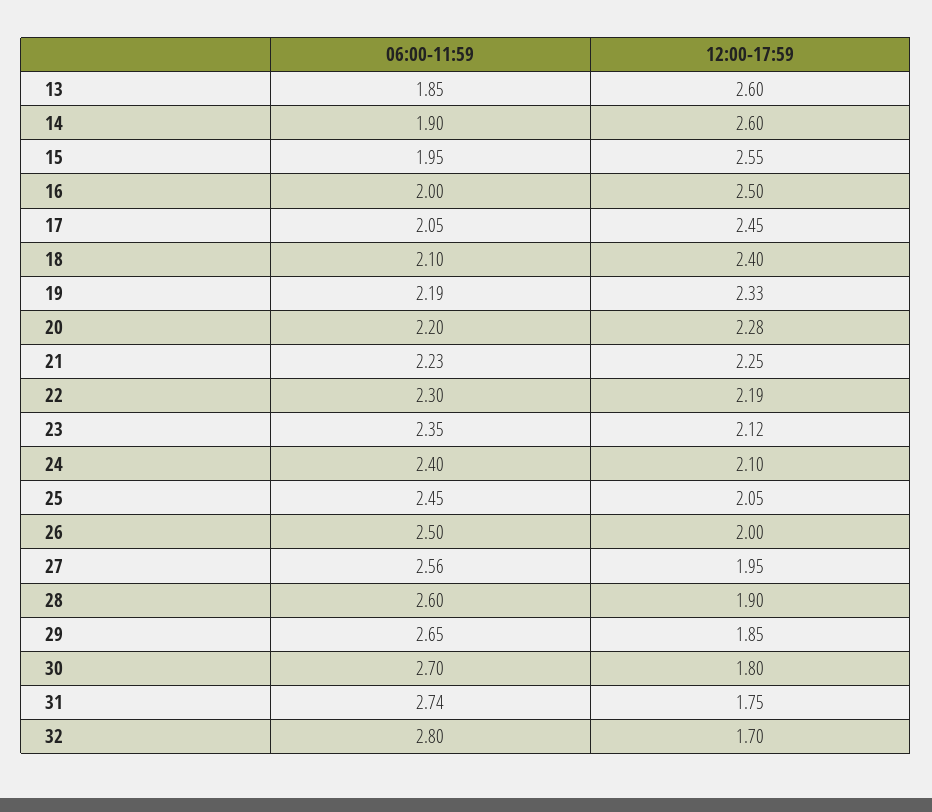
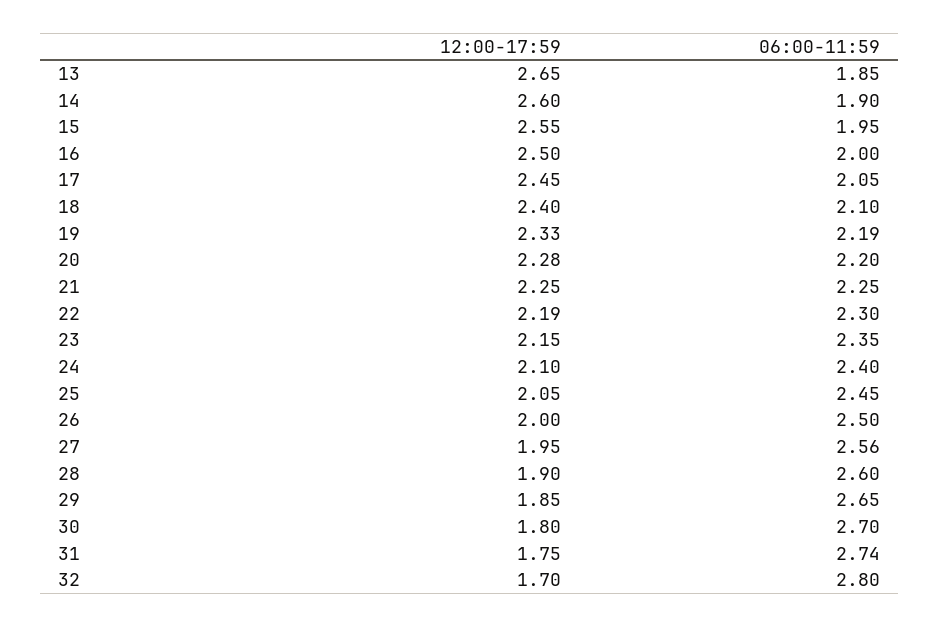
  {
    "06:00-11:59": {
      "13": 1.85,
      "14": 1.9,
      "15": 1.95,
      "16": 2,
      "17": 2.05,
      "18": 2.1,
      "19": 2.19,
      "20": 2.2,
-     "21": 2.23,
+     "21": 2.25,
      "22": 2.3,
      "23": 2.35,
      "24": 2.4,
      "25": 2.45,
      "26": 2.5,
      "27": 2.56,
      "28": 2.6,
      "29": 2.65,
      "30": 2.7,
      "31": 2.74,
      "32": 2.8
    },
    "12:00-17:59": {
-     "13": 2.6,
+     "13": 2.65,
      "14": 2.6,
      "15": 2.55,
      "16": 2.5,
      "17": 2.45,
      "18": 2.4,
      "19": 2.33,
      "20": 2.28,
      "21": 2.25,
      "22": 2.19,
-     "23": 2.12,
+     "23": 2.15,
      "24": 2.1,
      "25": 2.05,
      "26": 2,
      "27": 1.95,
      "28": 1.9,
      "29": 1.85,
      "30": 1.8,
      "31": 1.75,
      "32": 1.7
    }
  }

